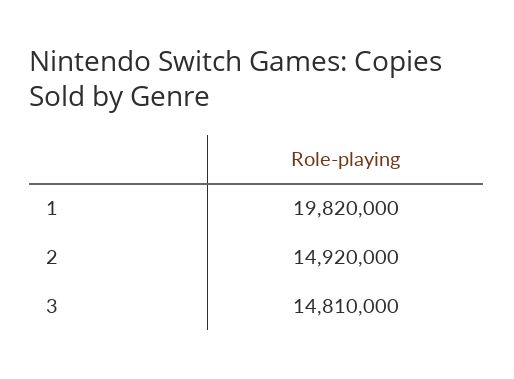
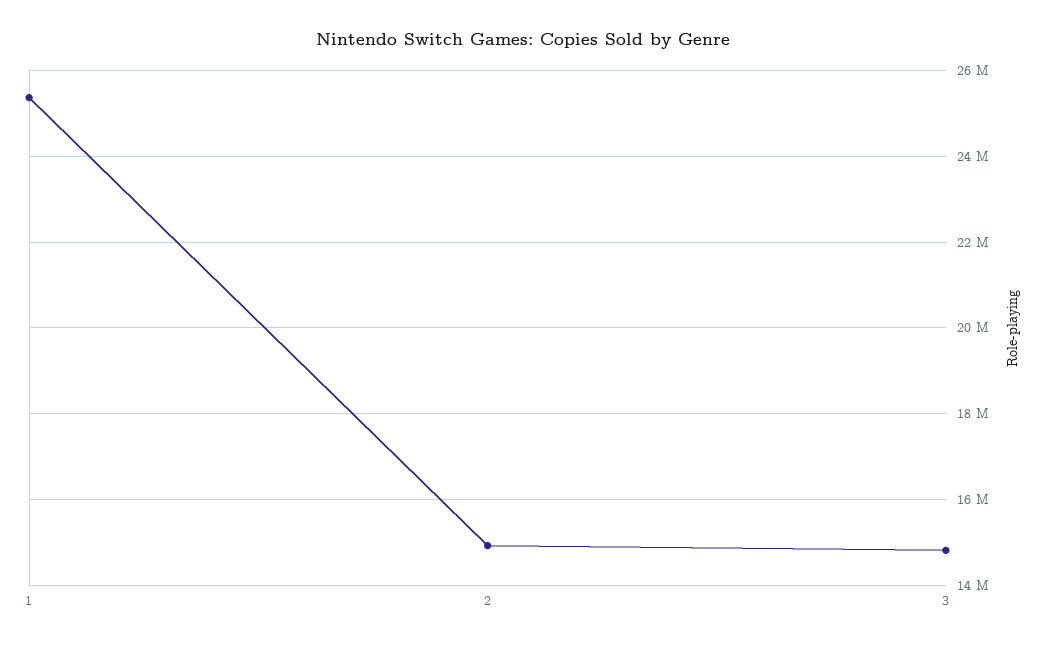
  {
-   "1": 19820000,
+   "1": 25400000,
    "2": 14920000,
    "3": 14810000
  }

